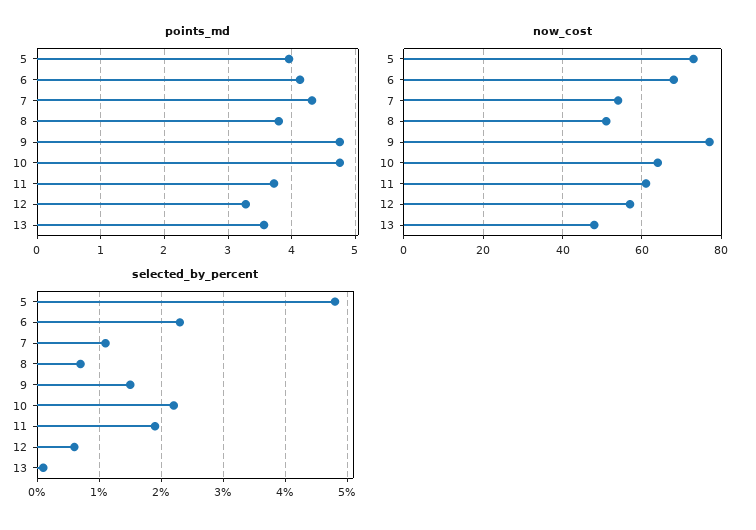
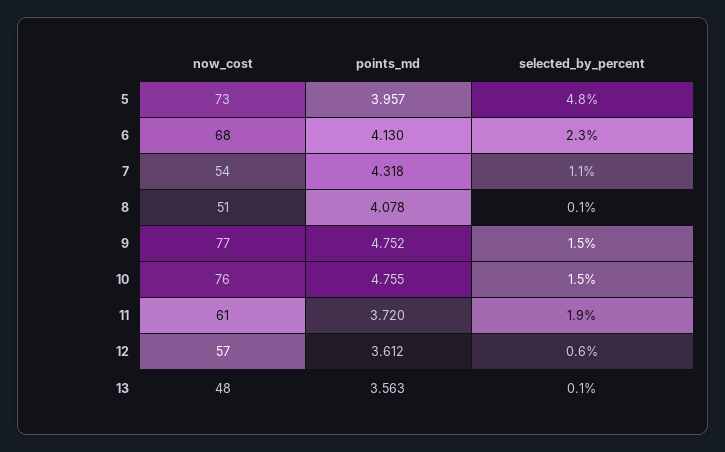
  {
    "points_md": {
      "5": 3.957,
      "6": 4.13,
      "7": 4.318,
-     "8": 3.8,
+     "8": 4.078,
      "9": 4.752,
      "10": 4.755,
      "11": 3.72,
-     "12": 3.3,
+     "12": 3.612,
      "13": 3.563
    },
    "now_cost": {
      "5": 73,
      "6": 68,
      "7": 54,
      "8": 51,
      "9": 77,
-     "10": 65,
+     "10": 76,
      "11": 61,
      "12": 57,
      "13": 48
    },
    "selected_by_percent": {
      "5": 4.8,
      "6": 2.3,
      "7": 1.1,
-     "8": 0.7,
+     "8": 0.1,
      "9": 1.5,
-     "10": 2.2,
+     "10": 1.5,
      "11": 1.9,
      "12": 0.6,
      "13": 0.1
    }
  }

